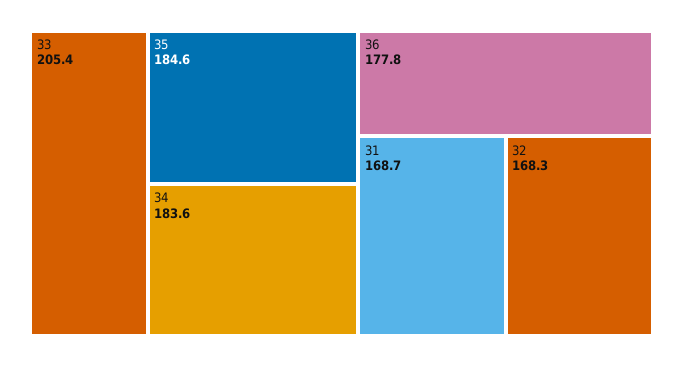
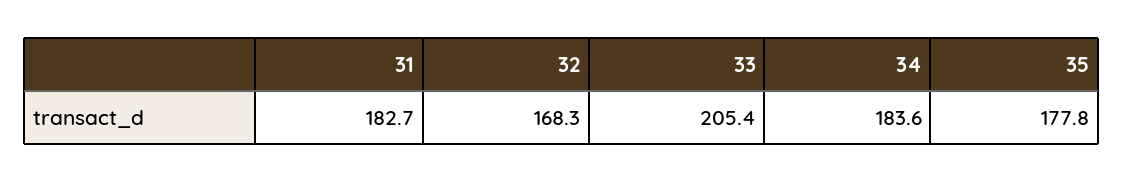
  {
    "33": 205.4,
-   "35": 184.6,
+   "35": 177.8,
    "34": 183.6,
-   "36": 177.8,
-   "31": 168.7,
+   "31": 182.7,
    "32": 168.3
  }

